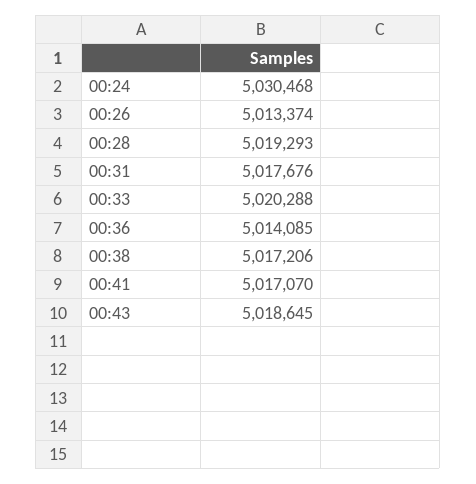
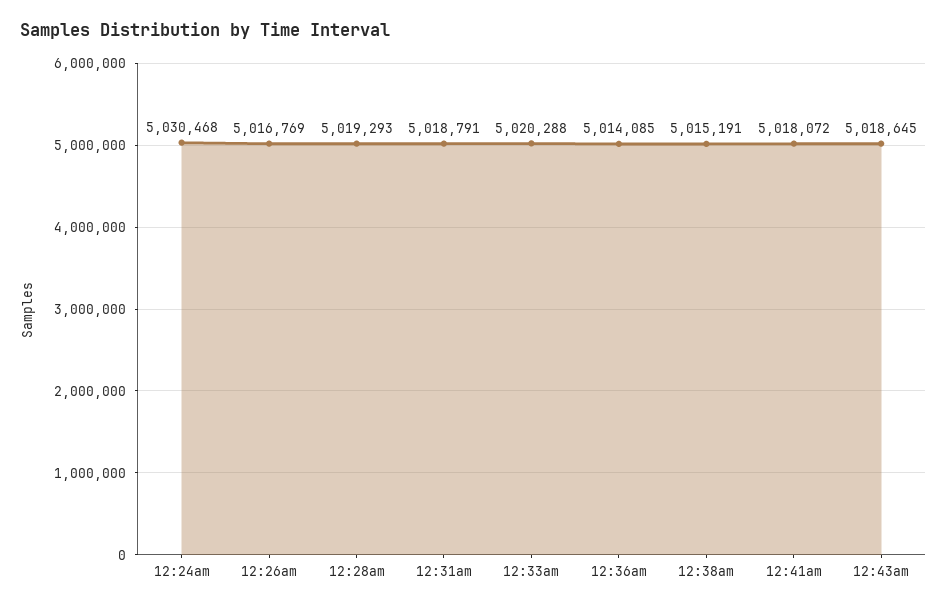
  {
    "00:24": 5030468,
-   "00:26": 5013374,
+   "00:26": 5016769,
    "00:28": 5019293,
-   "00:31": 5017676,
+   "00:31": 5018791,
    "00:33": 5020288,
    "00:36": 5014085,
-   "00:38": 5017206,
+   "00:38": 5015191,
-   "00:41": 5017070,
+   "00:41": 5018072,
    "00:43": 5018645
  }

